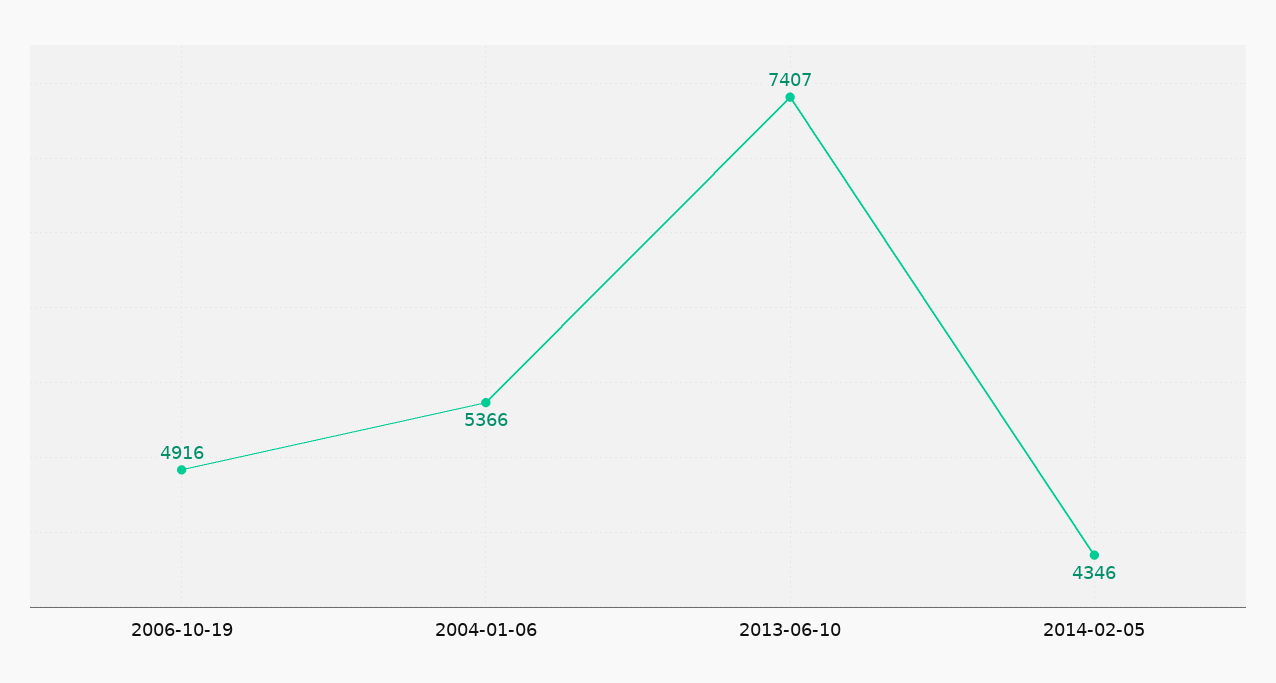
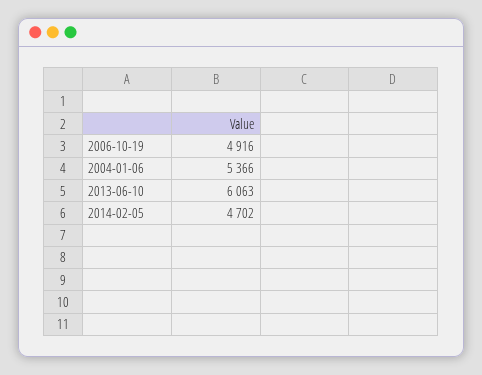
  {
    "2006-10-19": 4916,
    "2004-01-06": 5366,
-   "2013-06-10": 7407,
+   "2013-06-10": 6063,
-   "2014-02-05": 4346
+   "2014-02-05": 4702
  }

